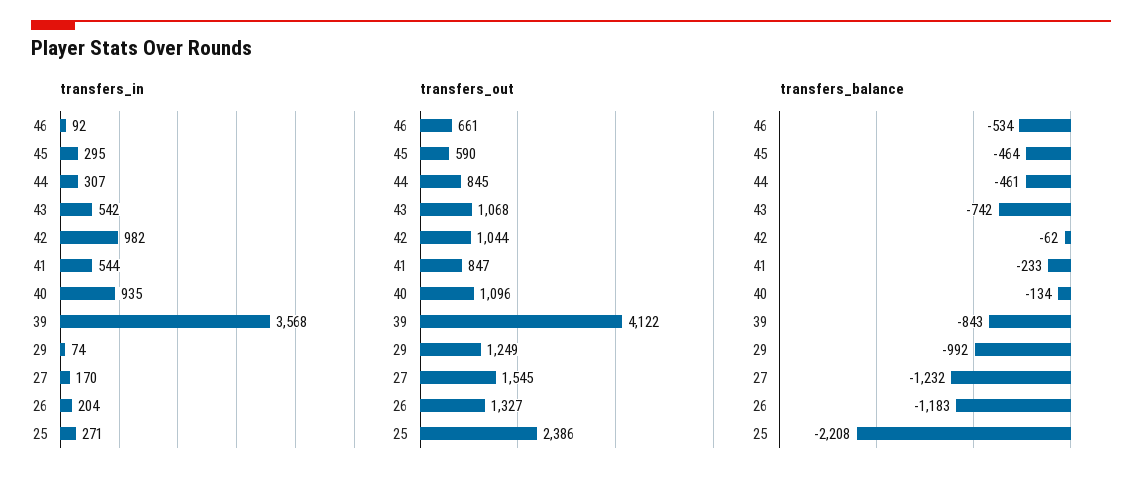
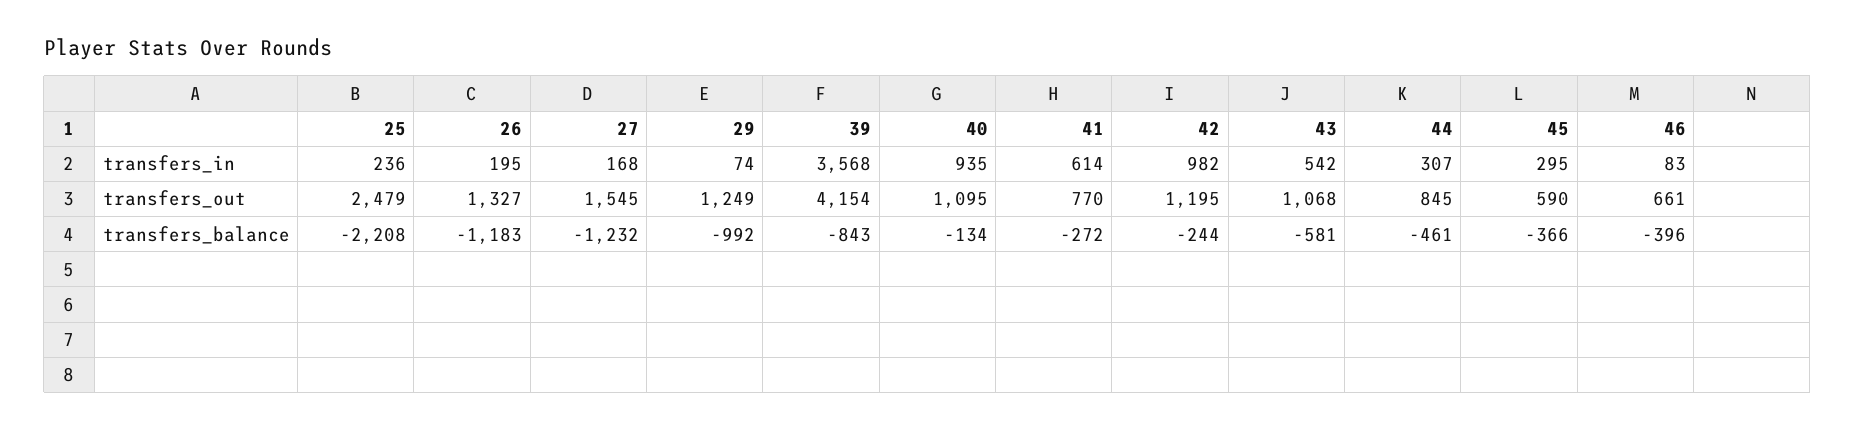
  {
    "transfers_in": {
-     "46": 92,
+     "46": 83,
      "45": 295,
      "44": 307,
      "43": 542,
      "42": 982,
-     "41": 544,
+     "41": 614,
      "40": 935,
      "39": 3568,
      "29": 74,
-     "27": 170,
+     "27": 168,
-     "26": 204,
+     "26": 195,
-     "25": 271
+     "25": 236
    },
    "transfers_out": {
      "46": 661,
      "45": 590,
      "44": 845,
      "43": 1068,
-     "42": 1044,
+     "42": 1195,
-     "41": 847,
+     "41": 770,
-     "40": 1096,
+     "40": 1095,
-     "39": 4122,
+     "39": 4154,
      "29": 1249,
      "27": 1545,
      "26": 1327,
-     "25": 2386
+     "25": 2479
    },
    "transfers_balance": {
-     "46": -534,
+     "46": -396,
-     "45": -464,
+     "45": -366,
      "44": -461,
-     "43": -742,
+     "43": -581,
-     "42": -62,
+     "42": -244,
-     "41": -233,
+     "41": -272,
      "40": -134,
      "39": -843,
      "29": -992,
      "27": -1232,
      "26": -1183,
      "25": -2208
    }
  }

